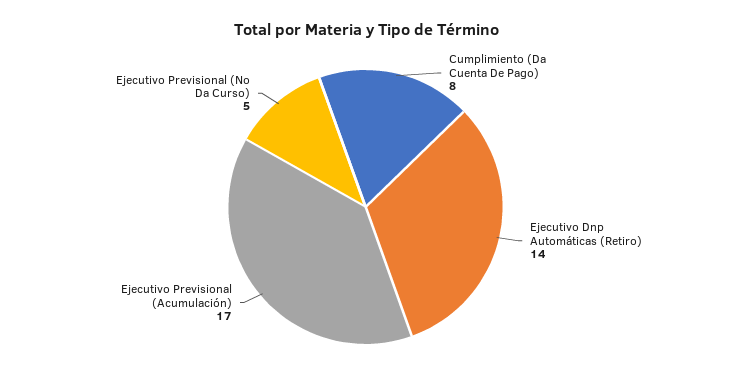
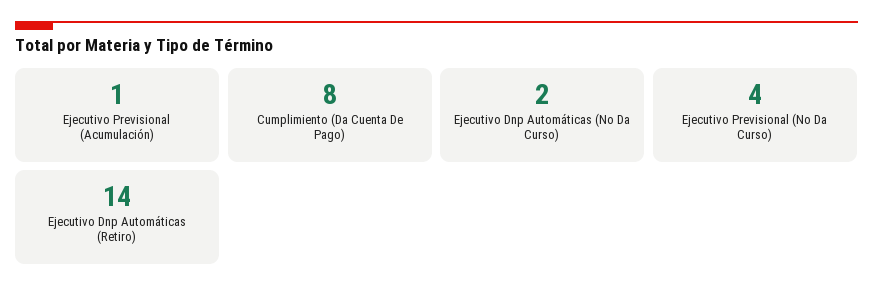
  {
    "Cumplimiento (Da Cuenta De Pago)": 8,
    "Ejecutivo Dnp Automáticas (Retiro)": 14,
-   "Ejecutivo Previsional (Acumulación)": 17,
+   "Ejecutivo Previsional (Acumulación)": 1,
-   "Ejecutivo Previsional (No Da Curso)": 5
+   "Ejecutivo Previsional (No Da Curso)": 4,
+   "Ejecutivo Dnp Automáticas (No Da Curso)": 2
  }

